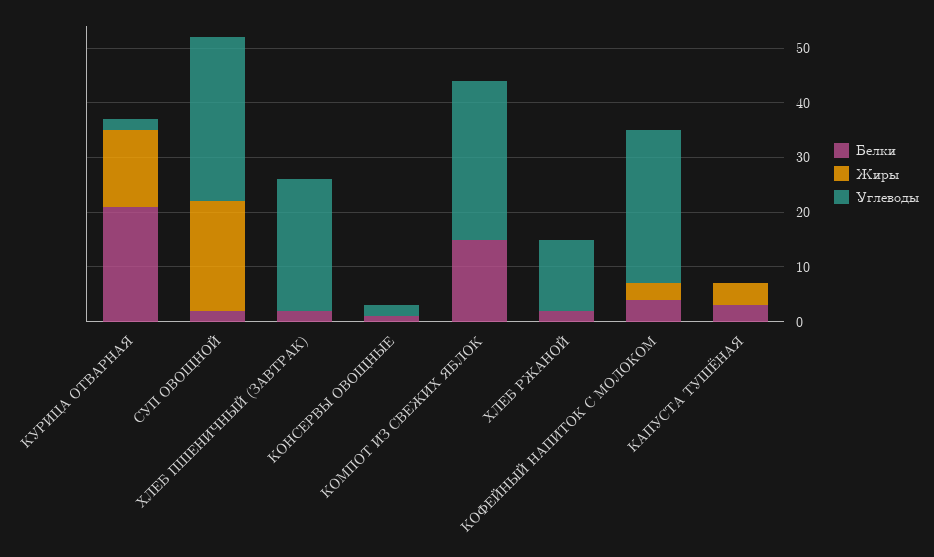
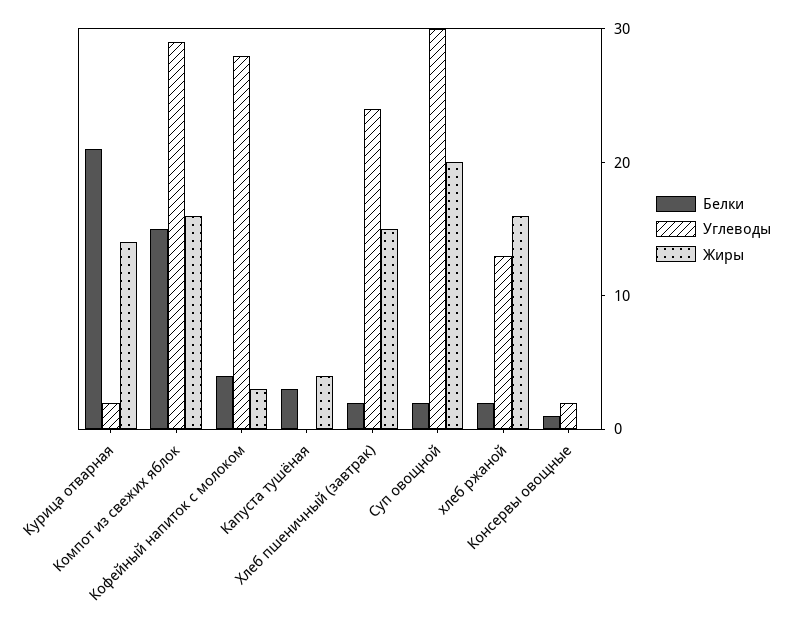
  {
    "Белки": {
      "КУРИЦА ОТВАРНАЯ": 21,
      "СУП ОВОЩНОЙ": 2,
      "ХЛЕБ ПШЕНИЧНЫЙ (ЗАВТРАК)": 2,
      "КОНСЕРВЫ ОВОЩНЫЕ": 1,
      "КОМПОТ ИЗ СВЕЖИХ ЯБЛОК": 15,
      "ХЛЕБ РЖАНОЙ": 2,
      "КОФЕЙНЫЙ НАПИТОК С МОЛОКОМ": 4,
      "КАПУСТА ТУШЁНАЯ": 3
    },
    "Жиры": {
      "КУРИЦА ОТВАРНАЯ": 14,
      "СУП ОВОЩНОЙ": 20,
-     "ХЛЕБ ПШЕНИЧНЫЙ (ЗАВТРАК)": 0,
+     "ХЛЕБ ПШЕНИЧНЫЙ (ЗАВТРАК)": 15,
      "КОНСЕРВЫ ОВОЩНЫЕ": 0,
-     "КОМПОТ ИЗ СВЕЖИХ ЯБЛОК": 0,
+     "КОМПОТ ИЗ СВЕЖИХ ЯБЛОК": 16,
-     "ХЛЕБ РЖАНОЙ": 0,
+     "ХЛЕБ РЖАНОЙ": 16,
      "КОФЕЙНЫЙ НАПИТОК С МОЛОКОМ": 3,
      "КАПУСТА ТУШЁНАЯ": 4
    },
    "Углеводы": {
      "КУРИЦА ОТВАРНАЯ": 2,
      "СУП ОВОЩНОЙ": 30,
      "ХЛЕБ ПШЕНИЧНЫЙ (ЗАВТРАК)": 24,
      "КОНСЕРВЫ ОВОЩНЫЕ": 2,
      "КОМПОТ ИЗ СВЕЖИХ ЯБЛОК": 29,
      "ХЛЕБ РЖАНОЙ": 13,
      "КОФЕЙНЫЙ НАПИТОК С МОЛОКОМ": 28,
      "КАПУСТА ТУШЁНАЯ": 0
    }
  }

